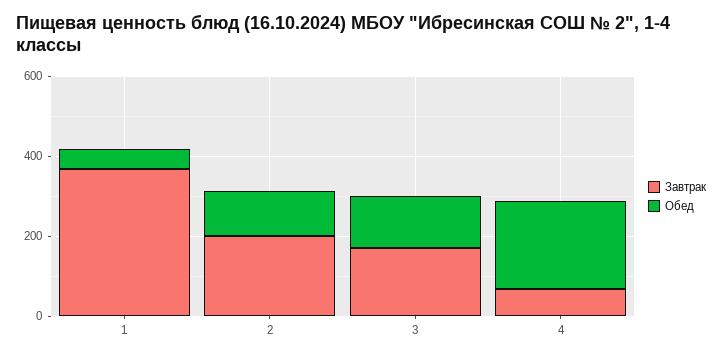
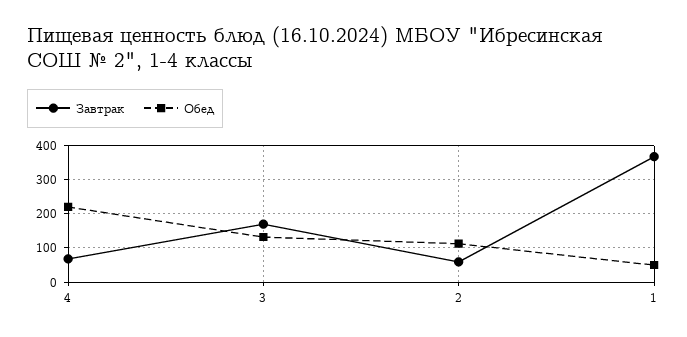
  {
    "Завтрак": {
      "1": 360,
-     "2": 200,
+     "2": 60,
      "3": 180,
      "4": 60
    },
    "Обед": {
      "1": 60,
      "2": 120,
      "3": 140,
      "4": 220
    }
  }

